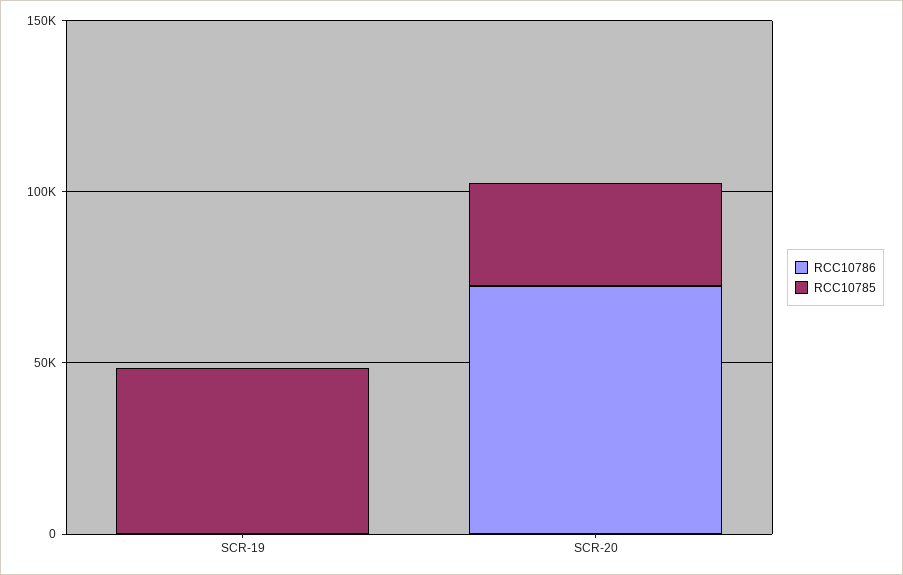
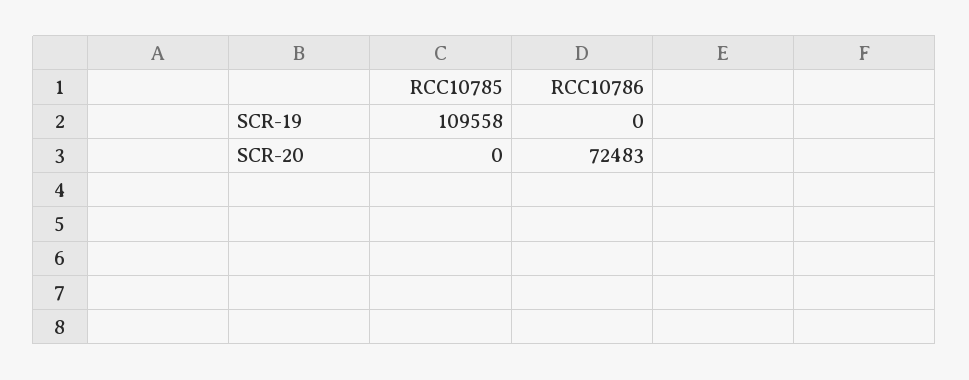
  {
    "RCC10786": {
      "SCR-19": 0,
      "SCR-20": 72483
    },
    "RCC10785": {
-     "SCR-19": 50000,
+     "SCR-19": 109558,
-     "SCR-20": 30000
+     "SCR-20": 0
    }
  }

